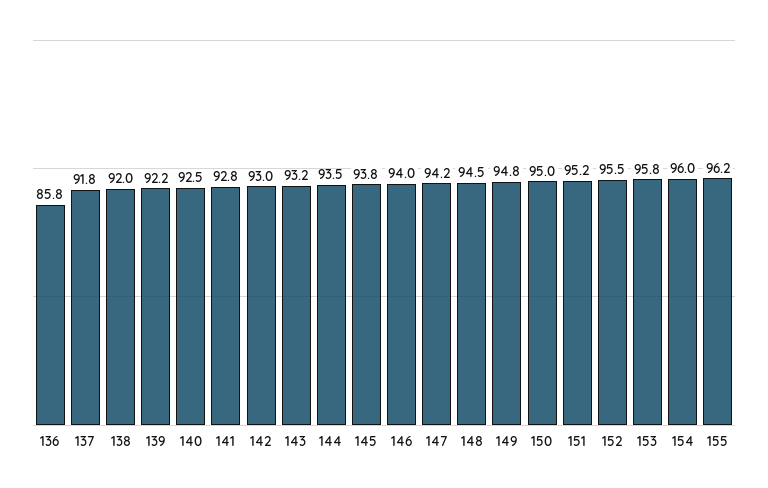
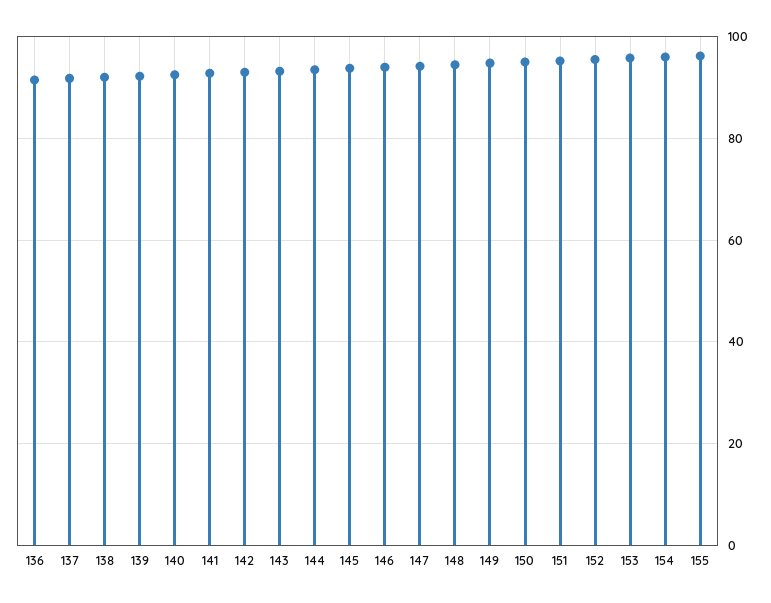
  {
-   "136": 85.8,
+   "136": 92,
    "137": 91.8,
    "138": 92,
    "139": 92.2,
    "140": 92.5,
    "141": 92.8,
    "142": 93,
    "143": 93.2,
    "144": 93.5,
    "145": 93.8,
    "146": 94,
    "147": 94.2,
    "148": 94.5,
    "149": 94.8,
    "150": 95,
    "151": 95.2,
    "152": 95.5,
    "153": 95.8,
    "154": 96,
    "155": 96.2
  }

